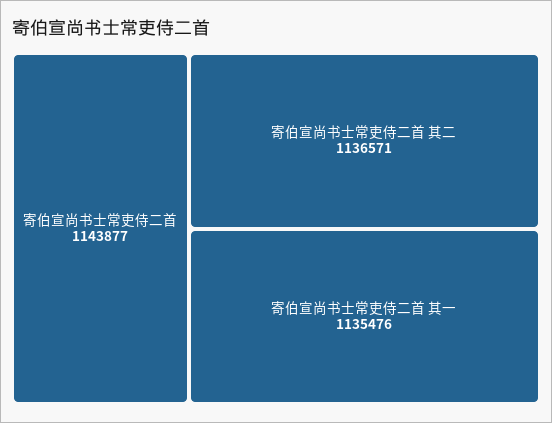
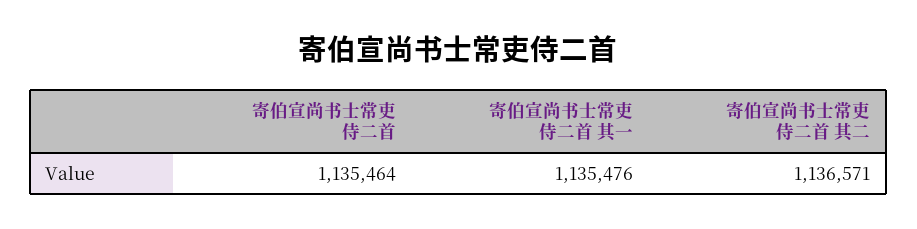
  {
-   "寄伯宣尚书士常吏侍二首": 1143877,
+   "寄伯宣尚书士常吏侍二首": 1135464,
    "寄伯宣尚书士常吏侍二首 其二": 1136571,
    "寄伯宣尚书士常吏侍二首 其一": 1135476
  }

